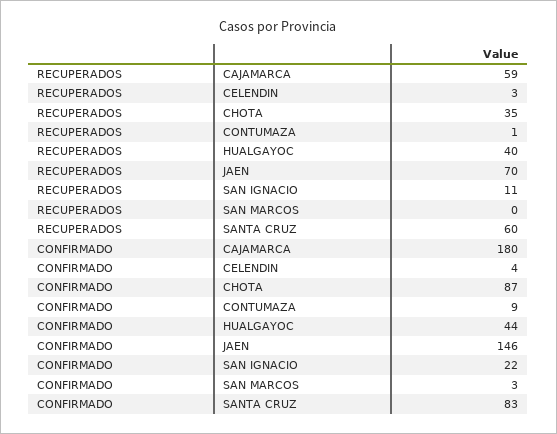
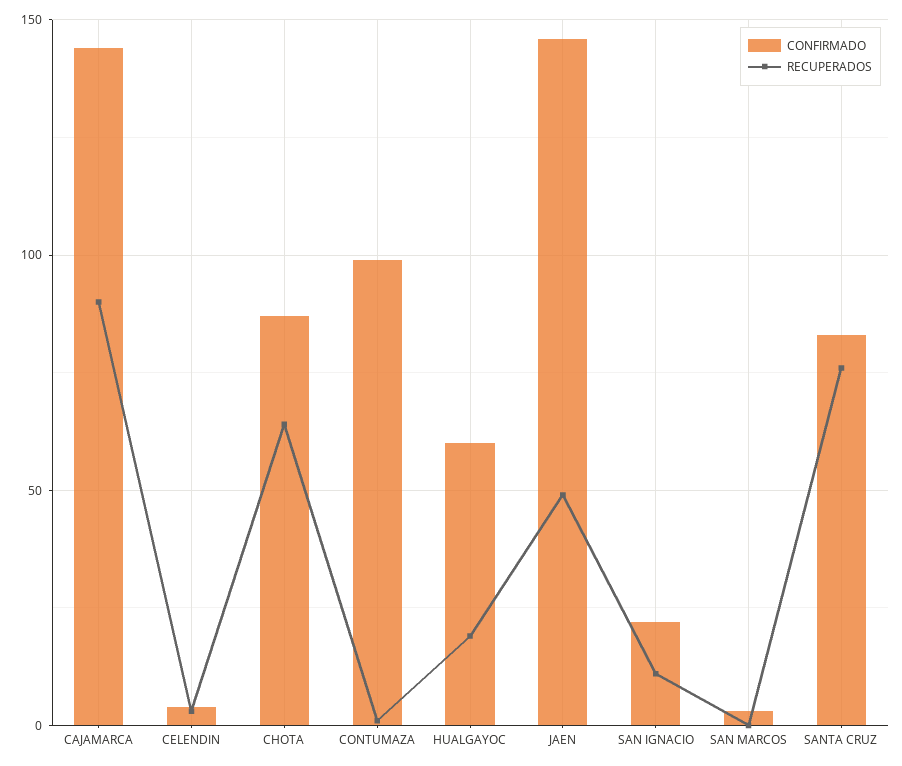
  {
    "RECUPERADOS": {
-     "CAJAMARCA": 59,
+     "CAJAMARCA": 90,
      "CELENDIN": 3,
-     "CHOTA": 35,
+     "CHOTA": 65,
      "CONTUMAZA": 1,
-     "HUALGAYOC": 40,
+     "HUALGAYOC": 20,
-     "JAEN": 70,
+     "JAEN": 50,
      "SAN IGNACIO": 11,
      "SAN MARCOS": 0,
-     "SANTA CRUZ": 60
+     "SANTA CRUZ": 75
    },
    "CONFIRMADO": {
-     "CAJAMARCA": 180,
+     "CAJAMARCA": 145,
      "CELENDIN": 4,
      "CHOTA": 87,
-     "CONTUMAZA": 9,
+     "CONTUMAZA": 100,
-     "HUALGAYOC": 44,
+     "HUALGAYOC": 60,
      "JAEN": 146,
      "SAN IGNACIO": 22,
      "SAN MARCOS": 3,
      "SANTA CRUZ": 83
    }
  }

